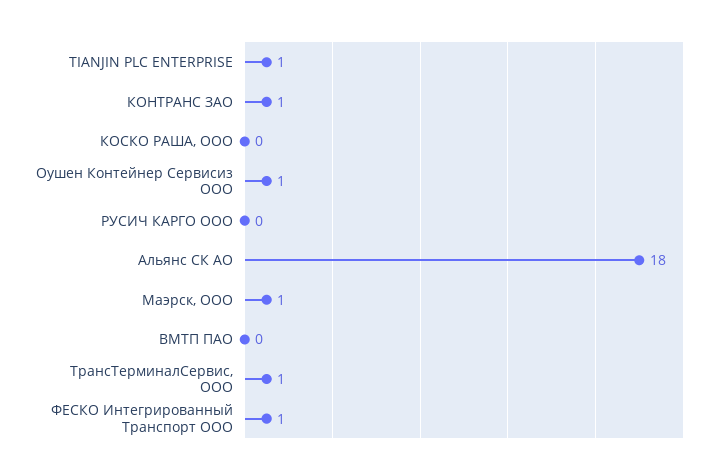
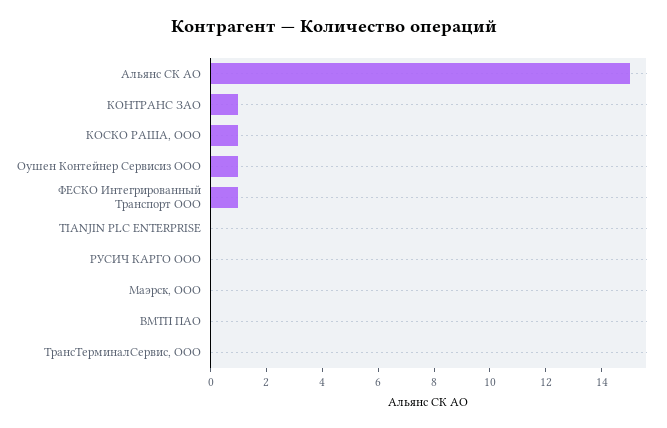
  {
-   "TIANJIN PLC ENTERPRISE": 1,
+   "TIANJIN PLC ENTERPRISE": 0,
    "КОНТРАНС ЗАО": 1,
-   "КОСКО РАША, ООО": 0,
+   "КОСКО РАША, ООО": 1,
    "Оушен Контейнер Сервисиз ООО": 1,
    "РУСИЧ КАРГО ООО": 0,
-   "Альянс СК АО": 18,
+   "Альянс СК АО": 15,
-   "Маэрск, ООО": 1,
+   "Маэрск, ООО": 0,
    "ВМТП ПАО": 0,
-   "ТрансТерминалСервис, ООО": 1,
+   "ТрансТерминалСервис, ООО": 0,
    "ФЕСКО Интегрированный Транспорт ООО": 1
  }

